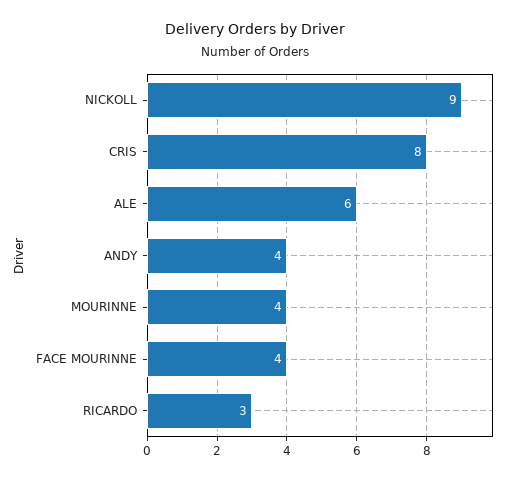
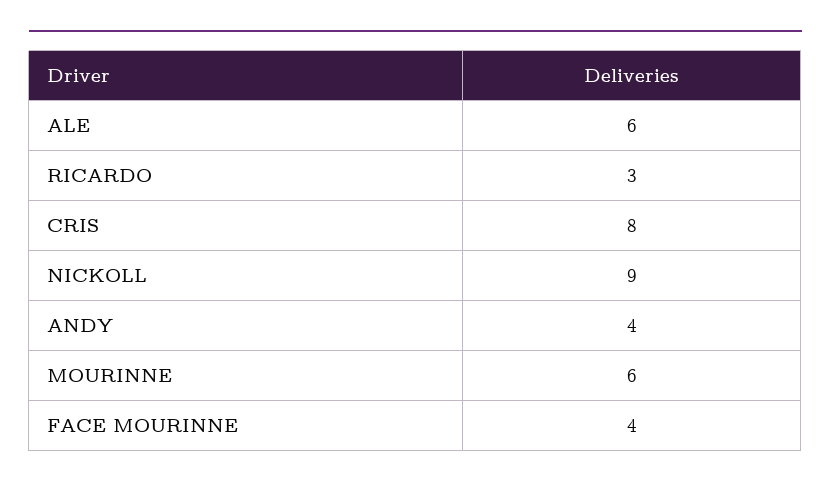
  {
    "NICKOLL": 9,
    "CRIS": 8,
    "ALE": 6,
    "ANDY": 4,
-   "MOURINNE": 4,
+   "MOURINNE": 6,
    "FACE MOURINNE": 4,
    "RICARDO": 3
  }

